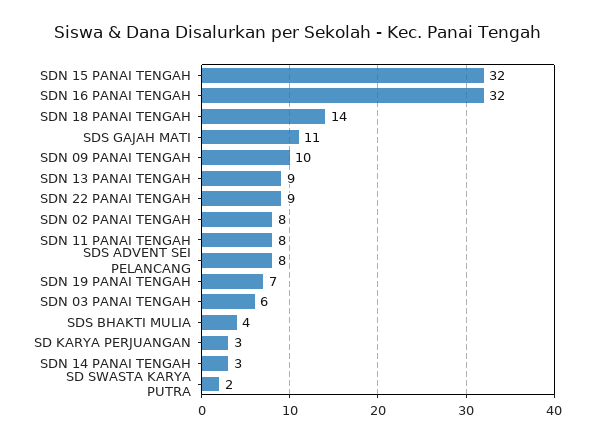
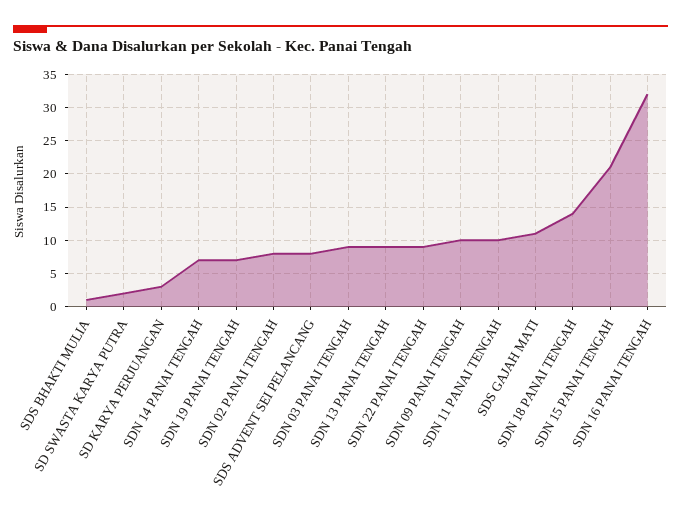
  {
-   "SDN 15 PANAI TENGAH": 32,
+   "SDN 15 PANAI TENGAH": 21,
    "SDN 16 PANAI TENGAH": 32,
    "SDN 18 PANAI TENGAH": 14,
    "SDS GAJAH MATI": 11,
    "SDN 09 PANAI TENGAH": 10,
    "SDN 13 PANAI TENGAH": 9,
    "SDN 22 PANAI TENGAH": 9,
    "SDN 02 PANAI TENGAH": 8,
-   "SDN 11 PANAI TENGAH": 8,
+   "SDN 11 PANAI TENGAH": 10,
    "SDS ADVENT SEI PELANCANG": 8,
    "SDN 19 PANAI TENGAH": 7,
-   "SDN 03 PANAI TENGAH": 6,
+   "SDN 03 PANAI TENGAH": 9,
-   "SDS BHAKTI MULIA": 4,
+   "SDS BHAKTI MULIA": 1,
    "SD KARYA PERJUANGAN": 3,
-   "SDN 14 PANAI TENGAH": 3,
+   "SDN 14 PANAI TENGAH": 7,
    "SD SWASTA KARYA PUTRA": 2
  }

